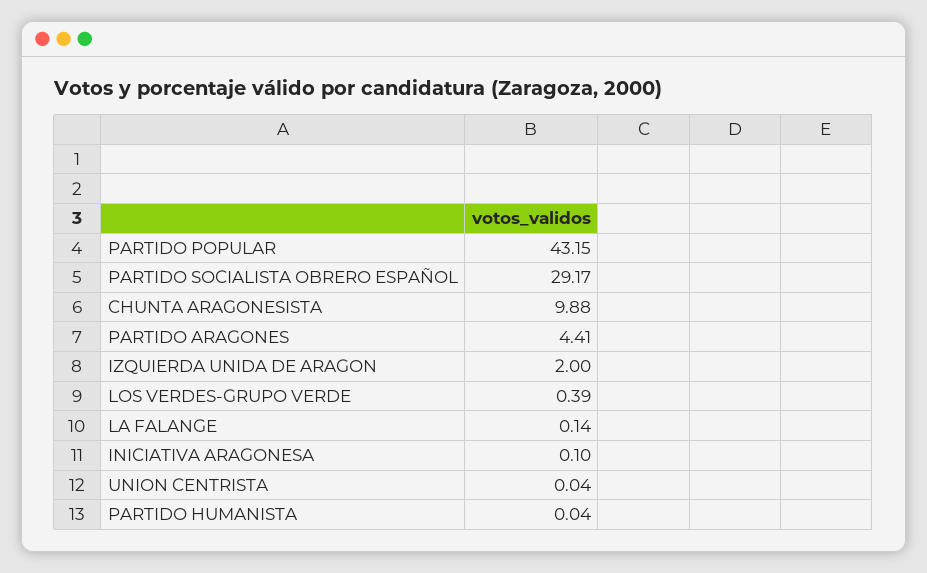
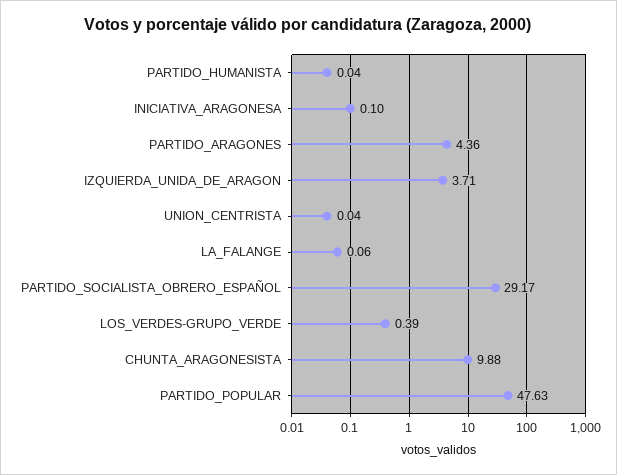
  {
-   "PARTIDO POPULAR": 43.15,
+   "PARTIDO POPULAR": 47.63,
    "PARTIDO SOCIALISTA OBRERO ESPAÑOL": 29.17,
    "CHUNTA ARAGONESISTA": 9.88,
-   "PARTIDO ARAGONES": 4.41,
+   "PARTIDO ARAGONES": 4.36,
-   "IZQUIERDA UNIDA DE ARAGON": 2,
+   "IZQUIERDA UNIDA DE ARAGON": 3.71,
    "LOS VERDES-GRUPO VERDE": 0.39,
-   "LA FALANGE": 0.14,
+   "LA FALANGE": 0.06,
    "INICIATIVA ARAGONESA": 0.1,
    "UNION CENTRISTA": 0.04,
    "PARTIDO HUMANISTA": 0.04
  }

